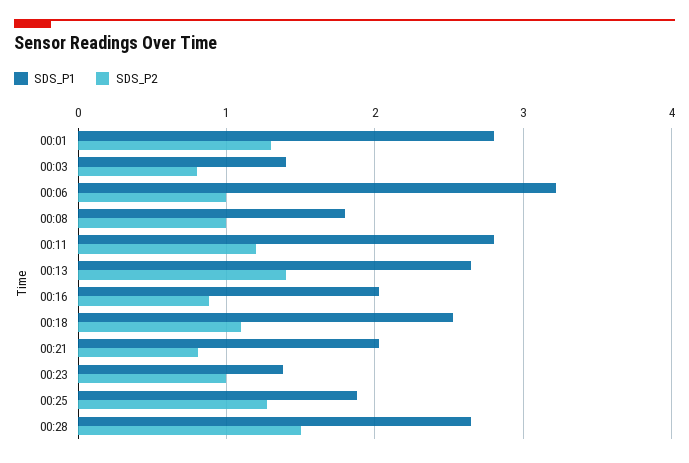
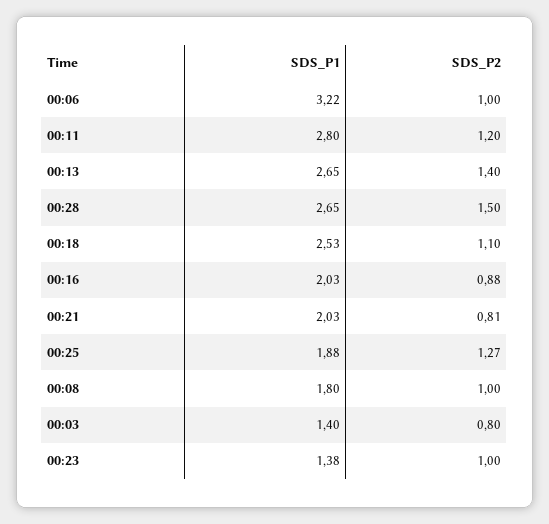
  {
    "SDS_P1": {
-     "00:01": 2.8,
      "00:03": 1.4,
      "00:06": 3.22,
      "00:08": 1.8,
      "00:11": 2.8,
      "00:13": 2.65,
      "00:16": 2.03,
      "00:18": 2.53,
      "00:21": 2.03,
      "00:23": 1.38,
      "00:25": 1.88,
      "00:28": 2.65
    },
    "SDS_P2": {
-     "00:01": 1.3,
      "00:03": 0.8,
      "00:06": 1,
      "00:08": 1,
      "00:11": 1.2,
      "00:13": 1.4,
      "00:16": 0.88,
      "00:18": 1.1,
      "00:21": 0.81,
      "00:23": 1,
      "00:25": 1.27,
      "00:28": 1.5
    }
  }

